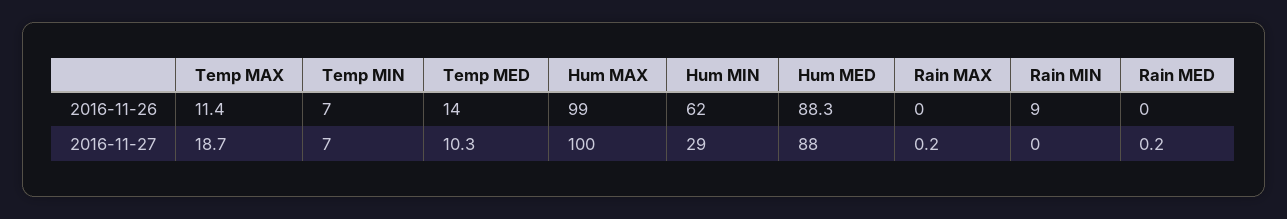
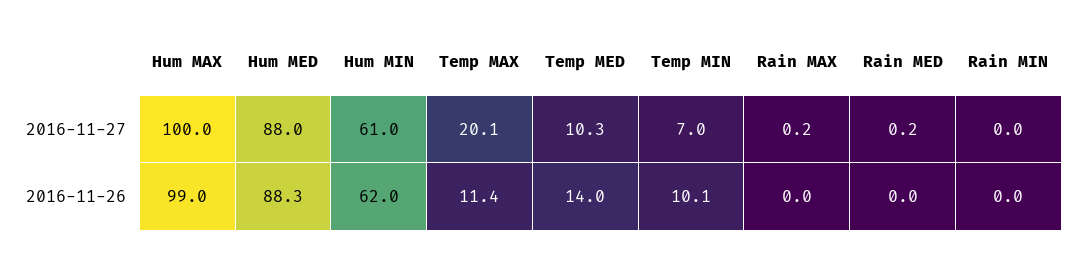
  {
    "Temp MAX": {
      "2016-11-26": 11.4,
-     "2016-11-27": 18.7
+     "2016-11-27": 20.1
    },
    "Temp MIN": {
-     "2016-11-26": 7,
+     "2016-11-26": 10.1,
      "2016-11-27": 7
    },
    "Temp MED": {
      "2016-11-26": 14,
      "2016-11-27": 10.3
    },
    "Hum MAX": {
      "2016-11-26": 99,
      "2016-11-27": 100
    },
    "Hum MIN": {
      "2016-11-26": 62,
-     "2016-11-27": 29
+     "2016-11-27": 61
    },
    "Hum MED": {
      "2016-11-26": 88.3,
      "2016-11-27": 88
    },
    "Rain MAX": {
      "2016-11-26": 0,
      "2016-11-27": 0.2
    },
    "Rain MIN": {
-     "2016-11-26": 9,
+     "2016-11-26": 0,
      "2016-11-27": 0
    },
    "Rain MED": {
      "2016-11-26": 0,
      "2016-11-27": 0.2
    }
  }

